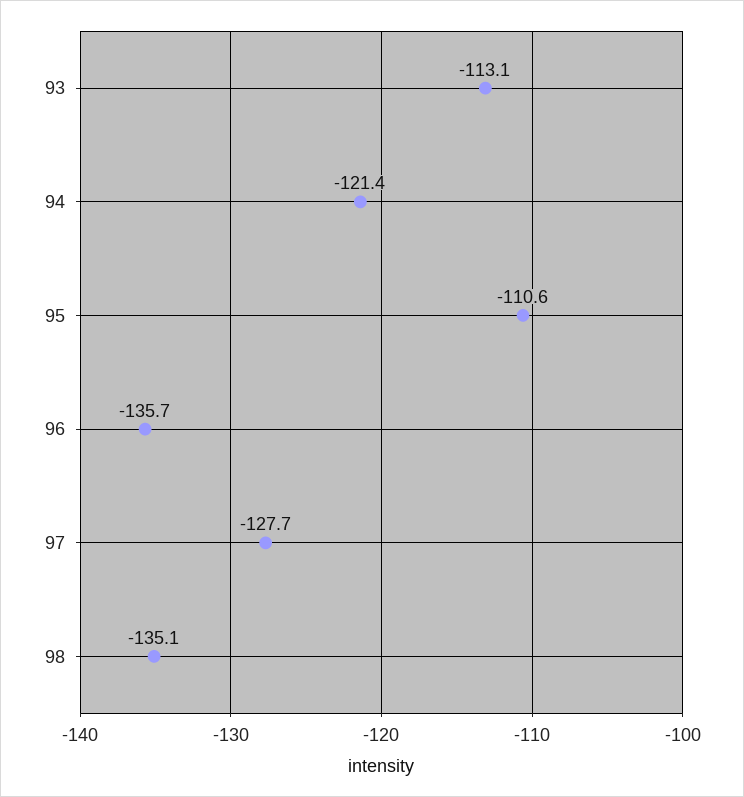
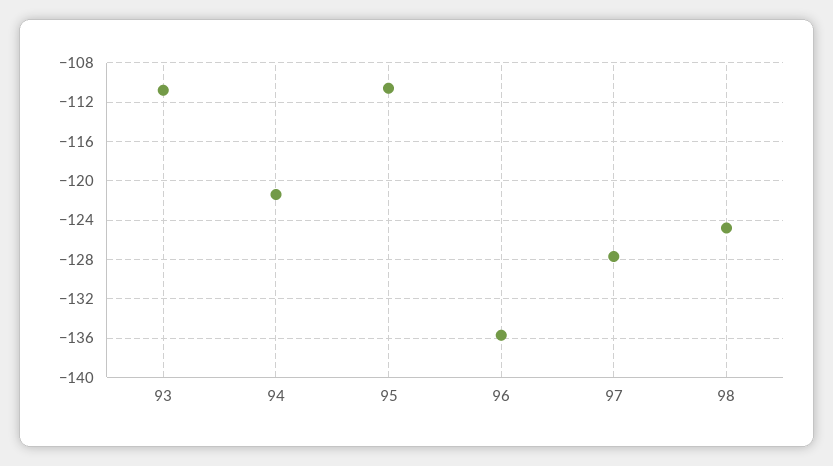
  {
-   "93": -113.1,
+   "93": -111,
    "94": -121.4,
    "95": -110.6,
    "96": -135.7,
    "97": -127.7,
-   "98": -135.1
+   "98": -125
  }

